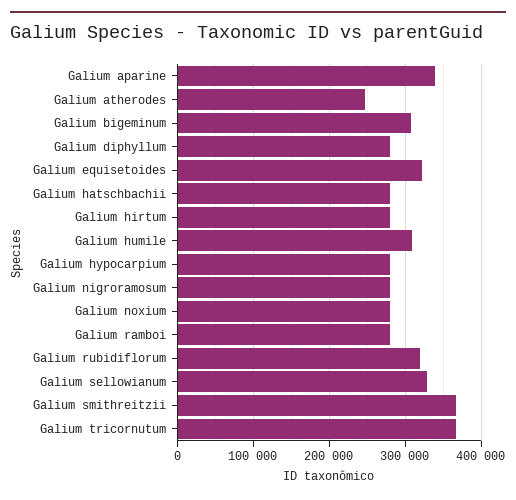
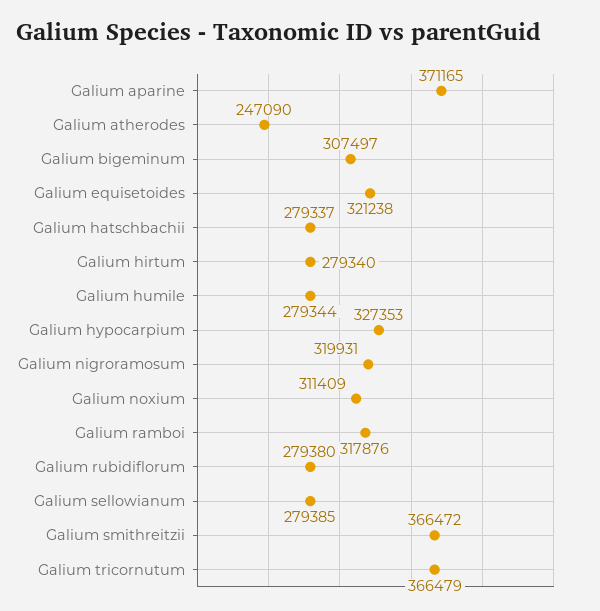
  {
-   "Galium aparine": 340000,
+   "Galium aparine": 371165,
    "Galium atherodes": 247090,
    "Galium bigeminum": 307497,
-   "Galium diphyllum": 280000,
    "Galium equisetoides": 321238,
    "Galium hatschbachii": 279337,
    "Galium hirtum": 279340,
-   "Galium humile": 310000,
+   "Galium humile": 279344,
-   "Galium hypocarpium": 280000,
+   "Galium hypocarpium": 327353,
-   "Galium nigroramosum": 280000,
+   "Galium nigroramosum": 319931,
-   "Galium noxium": 280000,
+   "Galium noxium": 311409,
-   "Galium ramboi": 280000,
+   "Galium ramboi": 317876,
-   "Galium rubidiflorum": 320000,
+   "Galium rubidiflorum": 279380,
-   "Galium sellowianum": 330000,
+   "Galium sellowianum": 279385,
    "Galium smithreitzii": 366472,
    "Galium tricornutum": 366479
  }

